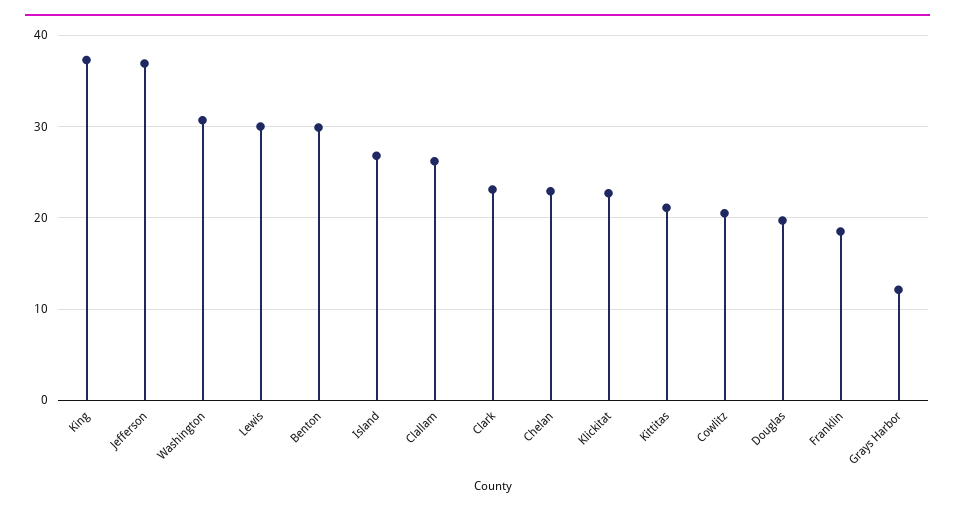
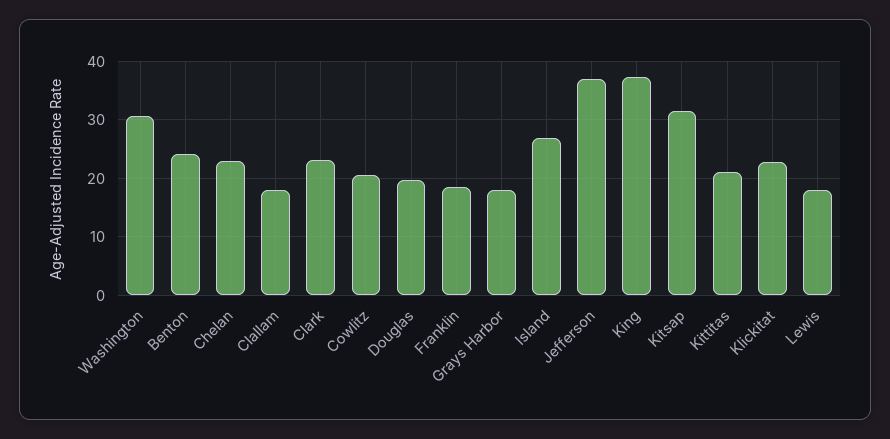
  {
    "King": 37,
    "Jefferson": 37,
    "Washington": 31,
-   "Lewis": 30,
+   "Lewis": 18,
-   "Benton": 30,
+   "Benton": 24,
    "Island": 27,
-   "Clallam": 26,
+   "Clallam": 18,
    "Clark": 23,
    "Chelan": 23,
    "Klickitat": 23,
    "Kittitas": 21,
    "Cowlitz": 21,
    "Douglas": 20,
    "Franklin": 19,
-   "Grays Harbor": 12
+   "Grays Harbor": 18,
+   "Kitsap": 32
  }

